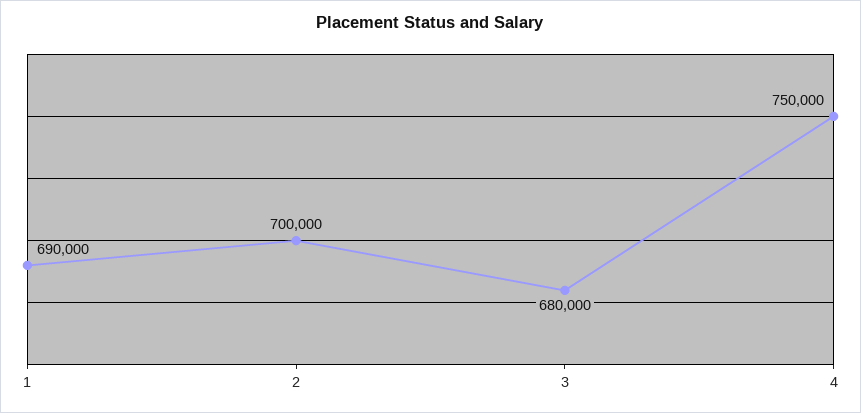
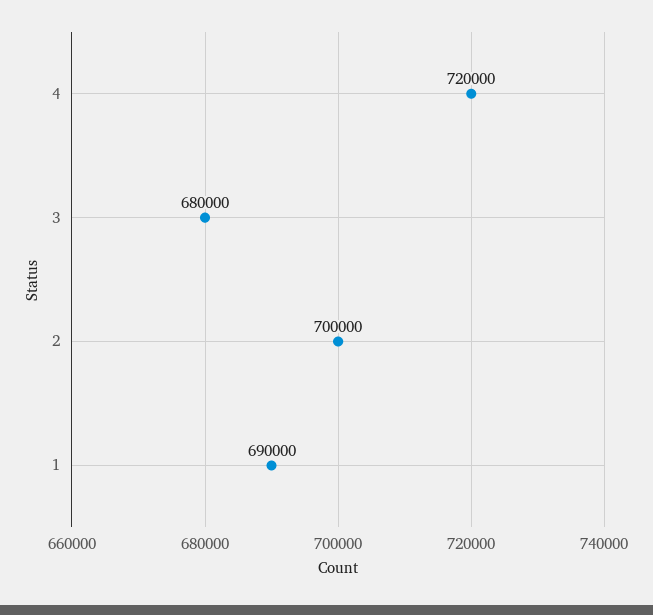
  {
    "1": 690000,
    "2": 700000,
    "3": 680000,
-   "4": 750000
+   "4": 720000
  }

